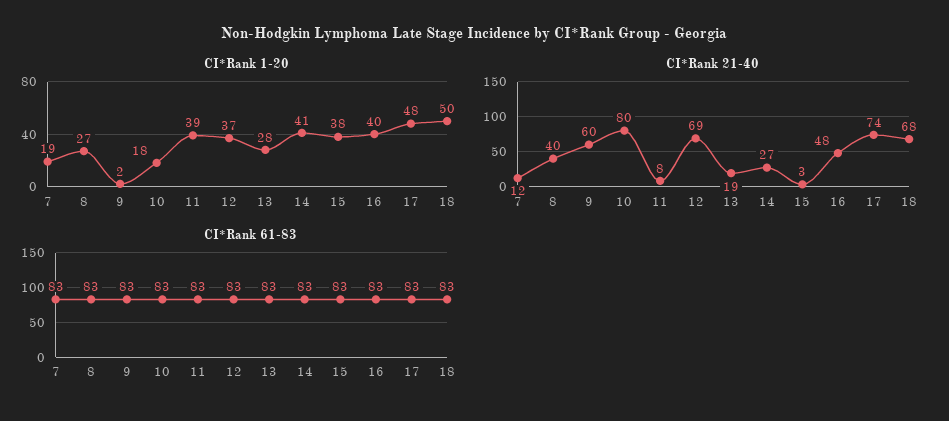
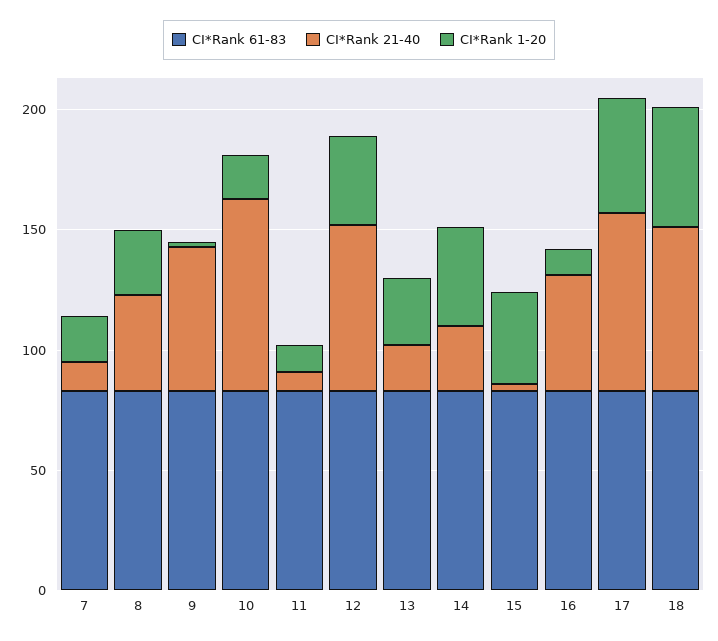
  {
    "CI*Rank 1-20": {
      "7": 19,
      "8": 27,
      "9": 2,
      "10": 18,
-     "11": 39,
+     "11": 10,
      "12": 37,
      "13": 28,
      "14": 41,
      "15": 38,
-     "16": 40,
+     "16": 10,
      "17": 48,
      "18": 50
    },
    "CI*Rank 21-40": {
      "7": 12,
      "8": 40,
      "9": 60,
      "10": 80,
      "11": 8,
      "12": 69,
      "13": 19,
      "14": 27,
      "15": 3,
      "16": 48,
      "17": 74,
      "18": 68
    },
    "CI*Rank 61-83": {
      "7": 83,
      "8": 83,
      "9": 83,
      "10": 83,
      "11": 83,
      "12": 83,
      "13": 83,
      "14": 83,
      "15": 83,
      "16": 83,
      "17": 83,
      "18": 83
    }
  }

